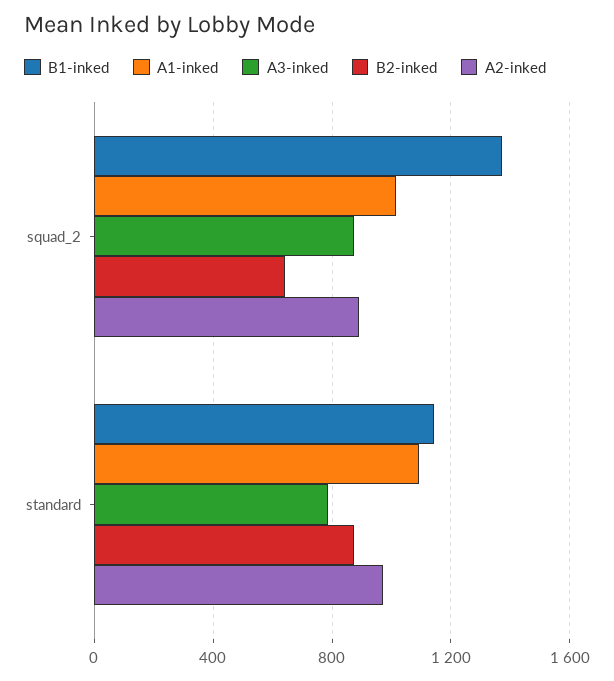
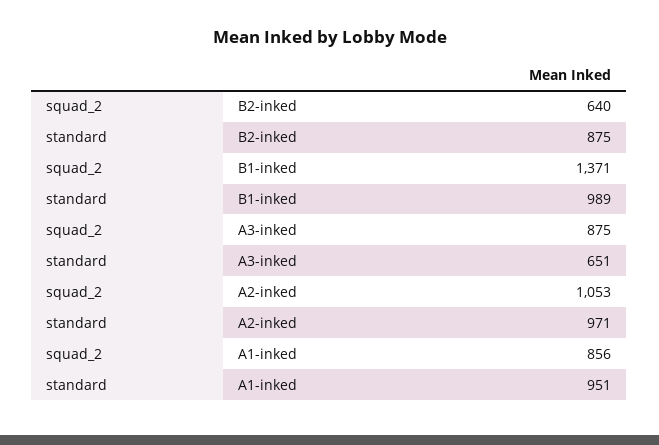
  {
    "B1-inked": {
      "squad_2": 1371,
-     "standard": 1150
+     "standard": 989
    },
    "A1-inked": {
-     "squad_2": 1000,
+     "squad_2": 856,
-     "standard": 1100
+     "standard": 951
    },
    "A3-inked": {
      "squad_2": 875,
-     "standard": 800
+     "standard": 651
    },
    "B2-inked": {
      "squad_2": 640,
      "standard": 875
    },
    "A2-inked": {
-     "squad_2": 900,
+     "squad_2": 1053,
      "standard": 971
    }
  }

